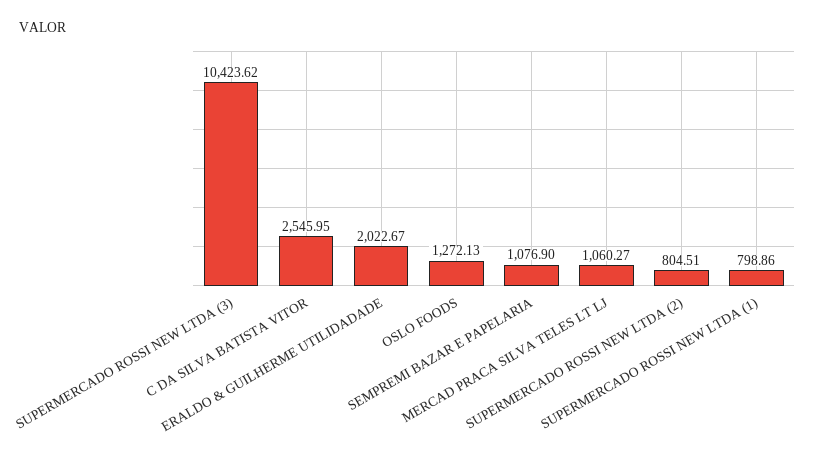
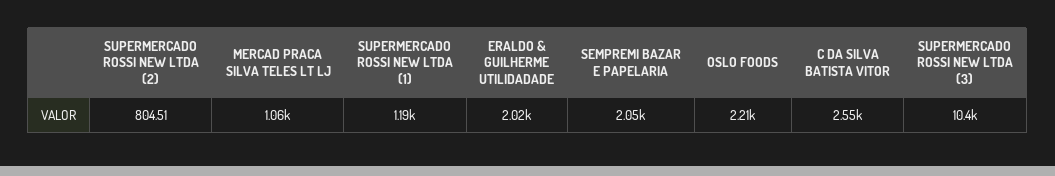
  {
    "SUPERMERCADO ROSSI NEW LTDA (3)": 10423.62,
    "C DA SILVA BATISTA VITOR": 2545.95,
    "ERALDO & GUILHERME UTILIDADADE": 2022.67,
-   "OSLO FOODS": 1272.13,
+   "OSLO FOODS": 2210,
-   "SEMPREMI BAZAR E PAPELARIA": 1076.9,
+   "SEMPREMI BAZAR E PAPELARIA": 2050,
    "MERCAD PRACA SILVA TELES LT LJ": 1060.27,
    "SUPERMERCADO ROSSI NEW LTDA (2)": 804.51,
-   "SUPERMERCADO ROSSI NEW LTDA (1)": 798.86
+   "SUPERMERCADO ROSSI NEW LTDA (1)": 1190
  }

